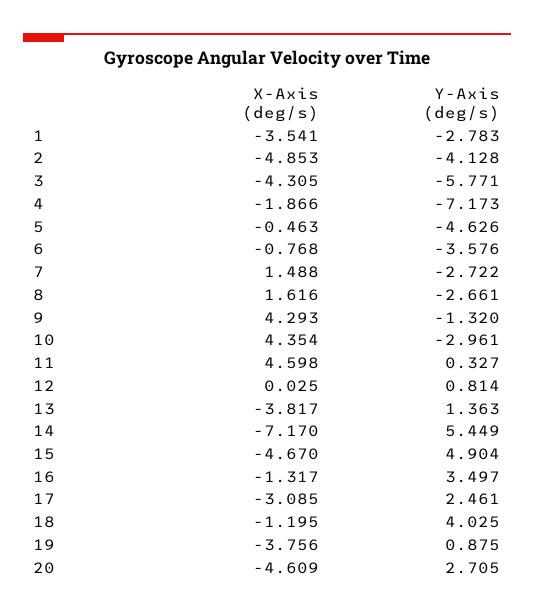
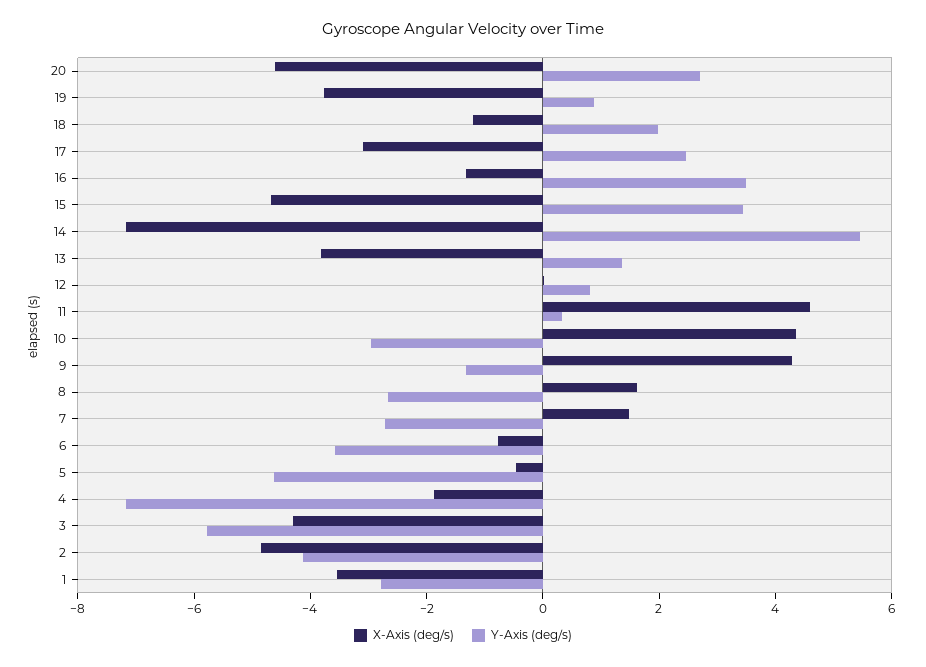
  {
    "X-Axis (deg/s)": {
      "1": -3.541,
      "2": -4.853,
      "3": -4.305,
      "4": -1.866,
      "5": -0.463,
      "6": -0.768,
      "7": 1.488,
      "8": 1.616,
      "9": 4.293,
      "10": 4.354,
      "11": 4.598,
      "12": 0.025,
      "13": -3.817,
      "14": -7.17,
      "15": -4.67,
      "16": -1.317,
      "17": -3.085,
      "18": -1.195,
      "19": -3.756,
      "20": -4.609
    },
    "Y-Axis (deg/s)": {
      "1": -2.783,
      "2": -4.128,
      "3": -5.771,
      "4": -7.173,
      "5": -4.626,
      "6": -3.576,
      "7": -2.722,
      "8": -2.661,
      "9": -1.32,
      "10": -2.961,
      "11": 0.327,
      "12": 0.814,
      "13": 1.363,
      "14": 5.449,
-     "15": 4.904,
+     "15": 3.5,
      "16": 3.497,
      "17": 2.461,
-     "18": 4.025,
+     "18": 2,
      "19": 0.875,
      "20": 2.705
    }
  }

